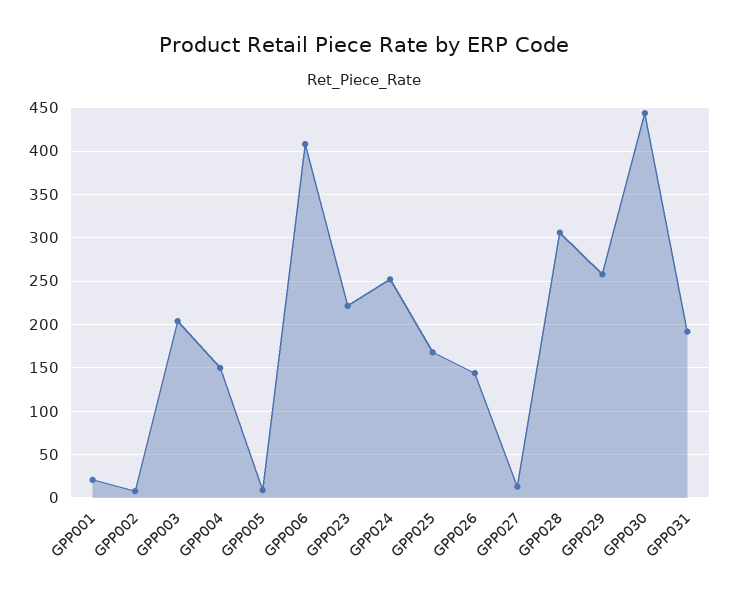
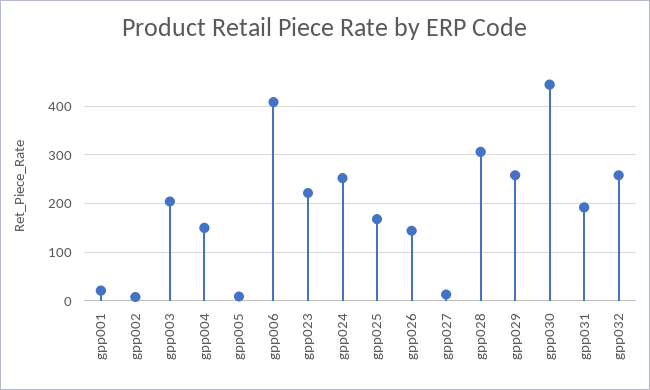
  {
    "GPP001": 20,
    "GPP002": 10,
    "GPP003": 200,
    "GPP004": 150,
    "GPP005": 10,
    "GPP006": 410,
    "GPP023": 220,
    "GPP024": 250,
    "GPP025": 170,
    "GPP026": 140,
    "GPP027": 10,
    "GPP028": 310,
    "GPP029": 260,
    "GPP030": 440,
-   "GPP031": 190
+   "GPP031": 190,
+   "gpp032": 260
  }

